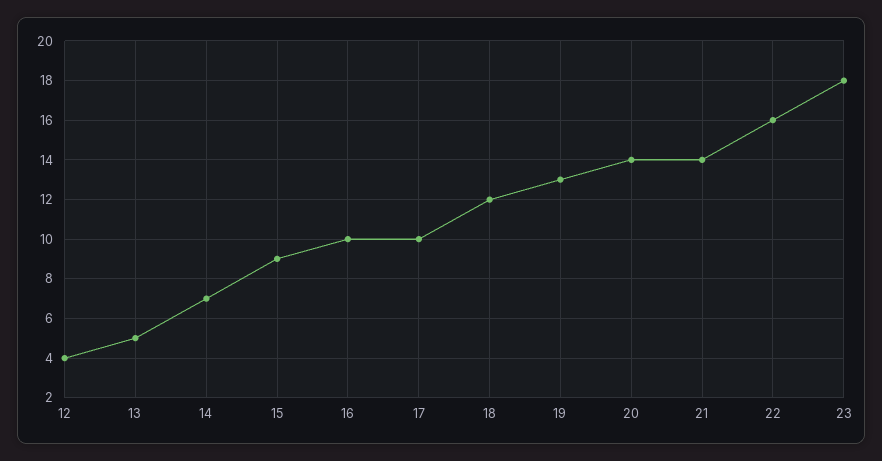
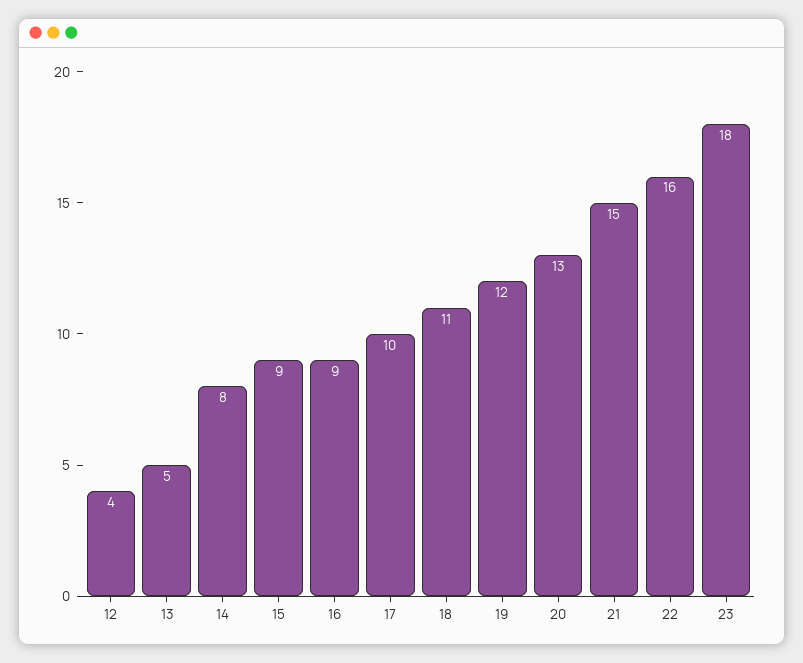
  {
    "12": 4,
    "13": 5,
-   "14": 7,
+   "14": 8,
    "15": 9,
-   "16": 10,
+   "16": 9,
    "17": 10,
-   "18": 12,
+   "18": 11,
-   "19": 13,
+   "19": 12,
-   "20": 14,
+   "20": 13,
-   "21": 14,
+   "21": 15,
    "22": 16,
    "23": 18
  }

